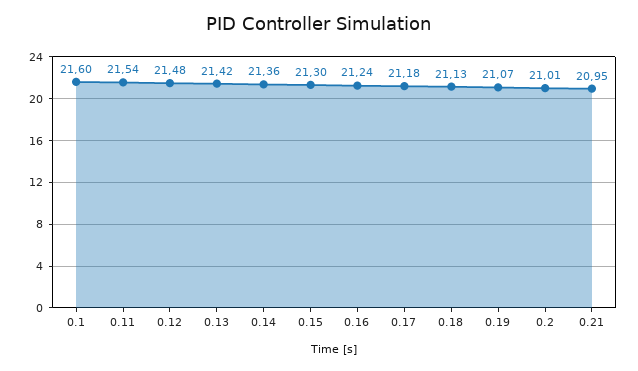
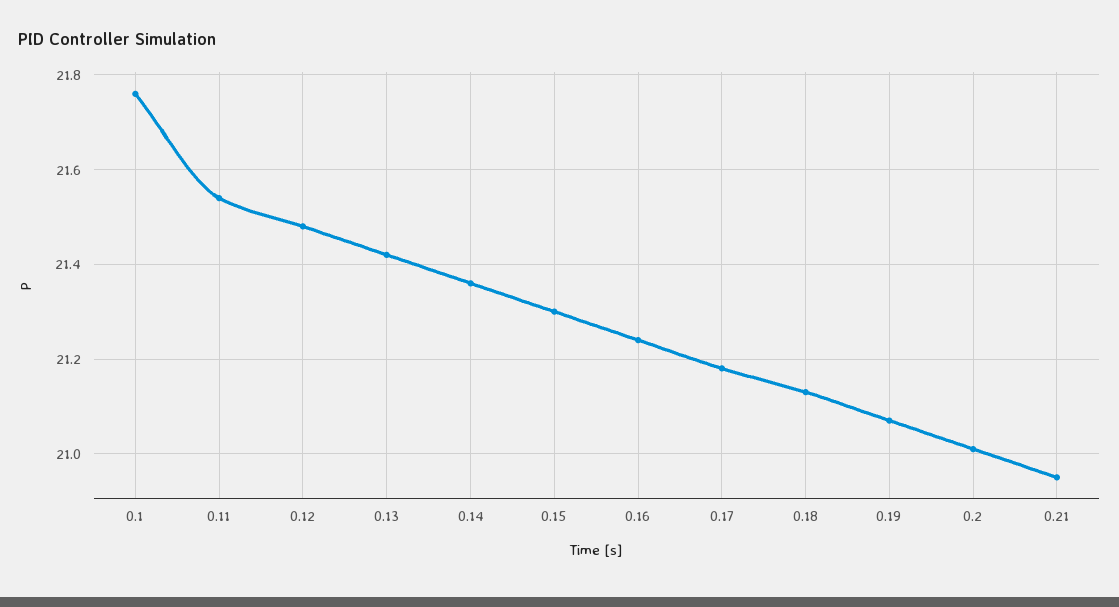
  {
-   "0.1": 21.6,
+   "0.1": 21.75,
    "0.11": 21.54,
    "0.12": 21.48,
    "0.13": 21.42,
    "0.14": 21.36,
    "0.15": 21.3,
    "0.16": 21.24,
    "0.17": 21.18,
    "0.18": 21.13,
    "0.19": 21.07,
    "0.2": 21.01,
    "0.21": 20.95
  }

